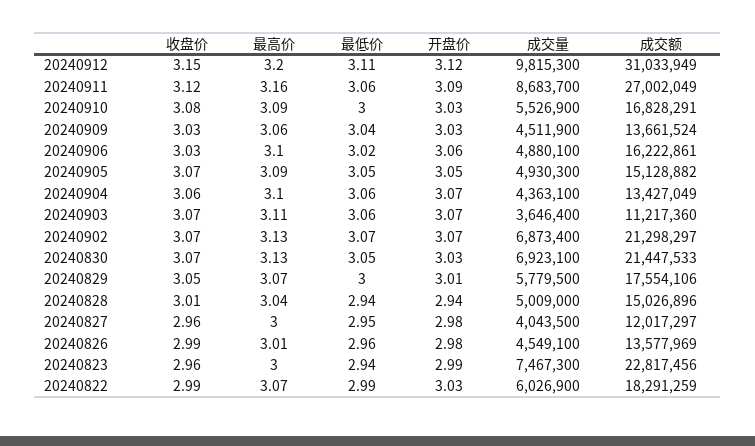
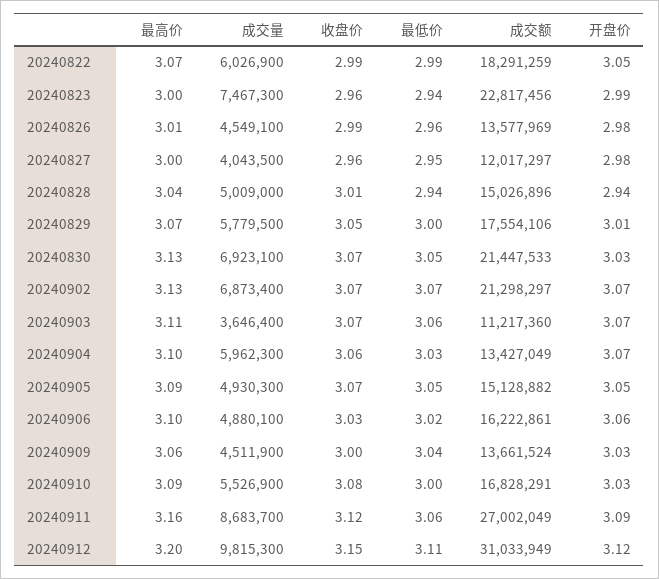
  {
    "收盘价": {
      "20240912": 3.15,
      "20240911": 3.12,
      "20240910": 3.08,
-     "20240909": 3.03,
+     "20240909": 3,
      "20240906": 3.03,
      "20240905": 3.07,
      "20240904": 3.06,
      "20240903": 3.07,
      "20240902": 3.07,
      "20240830": 3.07,
      "20240829": 3.05,
      "20240828": 3.01,
      "20240827": 2.96,
      "20240826": 2.99,
      "20240823": 2.96,
      "20240822": 2.99
    },
    "最高价": {
      "20240912": 3.2,
      "20240911": 3.16,
      "20240910": 3.09,
      "20240909": 3.06,
      "20240906": 3.1,
      "20240905": 3.09,
      "20240904": 3.1,
      "20240903": 3.11,
      "20240902": 3.13,
      "20240830": 3.13,
      "20240829": 3.07,
      "20240828": 3.04,
      "20240827": 3,
      "20240826": 3.01,
      "20240823": 3,
      "20240822": 3.07
    },
    "最低价": {
      "20240912": 3.11,
      "20240911": 3.06,
      "20240910": 3,
      "20240909": 3.04,
      "20240906": 3.02,
      "20240905": 3.05,
-     "20240904": 3.06,
+     "20240904": 3.03,
      "20240903": 3.06,
      "20240902": 3.07,
      "20240830": 3.05,
      "20240829": 3,
      "20240828": 2.94,
      "20240827": 2.95,
      "20240826": 2.96,
      "20240823": 2.94,
      "20240822": 2.99
    },
    "开盘价": {
      "20240912": 3.12,
      "20240911": 3.09,
      "20240910": 3.03,
      "20240909": 3.03,
      "20240906": 3.06,
      "20240905": 3.05,
      "20240904": 3.07,
      "20240903": 3.07,
      "20240902": 3.07,
      "20240830": 3.03,
      "20240829": 3.01,
      "20240828": 2.94,
      "20240827": 2.98,
      "20240826": 2.98,
      "20240823": 2.99,
-     "20240822": 3.03
+     "20240822": 3.05
    },
    "成交量": {
      "20240912": 9815300,
      "20240911": 8683700,
      "20240910": 5526900,
      "20240909": 4511900,
      "20240906": 4880100,
      "20240905": 4930300,
-     "20240904": 4363100,
+     "20240904": 5962300,
      "20240903": 3646400,
      "20240902": 6873400,
      "20240830": 6923100,
      "20240829": 5779500,
      "20240828": 5009000,
      "20240827": 4043500,
      "20240826": 4549100,
      "20240823": 7467300,
      "20240822": 6026900
    },
    "成交额": {
      "20240912": 31033949,
      "20240911": 27002049,
      "20240910": 16828291,
      "20240909": 13661524,
      "20240906": 16222861,
      "20240905": 15128882,
      "20240904": 13427049,
      "20240903": 11217360,
      "20240902": 21298297,
      "20240830": 21447533,
      "20240829": 17554106,
      "20240828": 15026896,
      "20240827": 12017297,
      "20240826": 13577969,
      "20240823": 22817456,
      "20240822": 18291259
    }
  }

